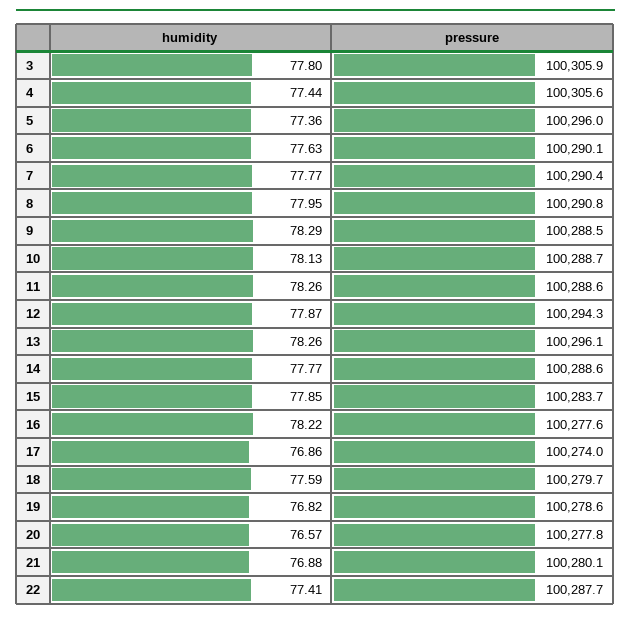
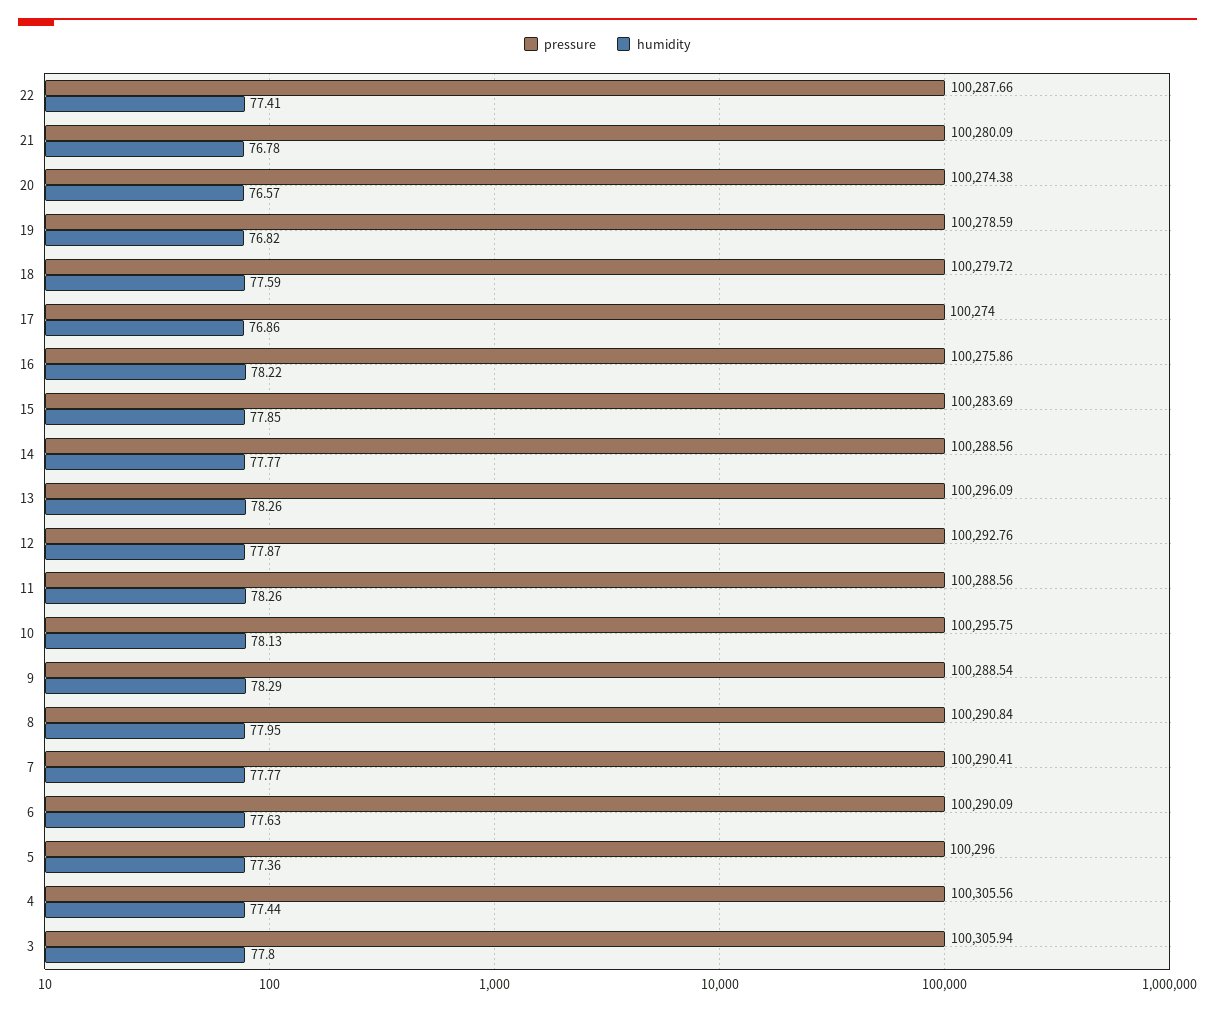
  {
    "humidity": {
      "3": 77.8,
      "4": 77.44,
      "5": 77.36,
      "6": 77.63,
      "7": 77.77,
      "8": 77.95,
      "9": 78.29,
      "10": 78.13,
      "11": 78.26,
      "12": 77.87,
      "13": 78.26,
      "14": 77.77,
      "15": 77.85,
      "16": 78.22,
      "17": 76.86,
      "18": 77.59,
      "19": 76.82,
      "20": 76.57,
-     "21": 76.88,
+     "21": 76.78,
      "22": 77.41
    },
    "pressure": {
      "3": 100305.94,
      "4": 100305.56,
      "5": 100296,
      "6": 100290.09,
      "7": 100290.41,
      "8": 100290.84,
      "9": 100288.54,
-     "10": 100288.7,
+     "10": 100295.75,
      "11": 100288.56,
-     "12": 100294.3,
+     "12": 100292.76,
      "13": 100296.09,
      "14": 100288.56,
      "15": 100283.69,
-     "16": 100277.6,
+     "16": 100275.86,
      "17": 100274,
      "18": 100279.72,
      "19": 100278.59,
-     "20": 100277.8,
+     "20": 100274.38,
      "21": 100280.09,
      "22": 100287.66
    }
  }

